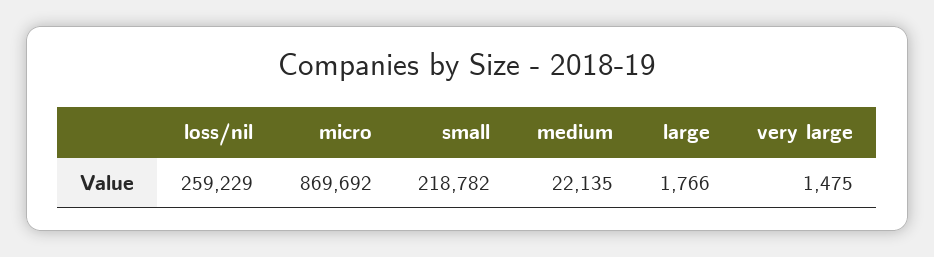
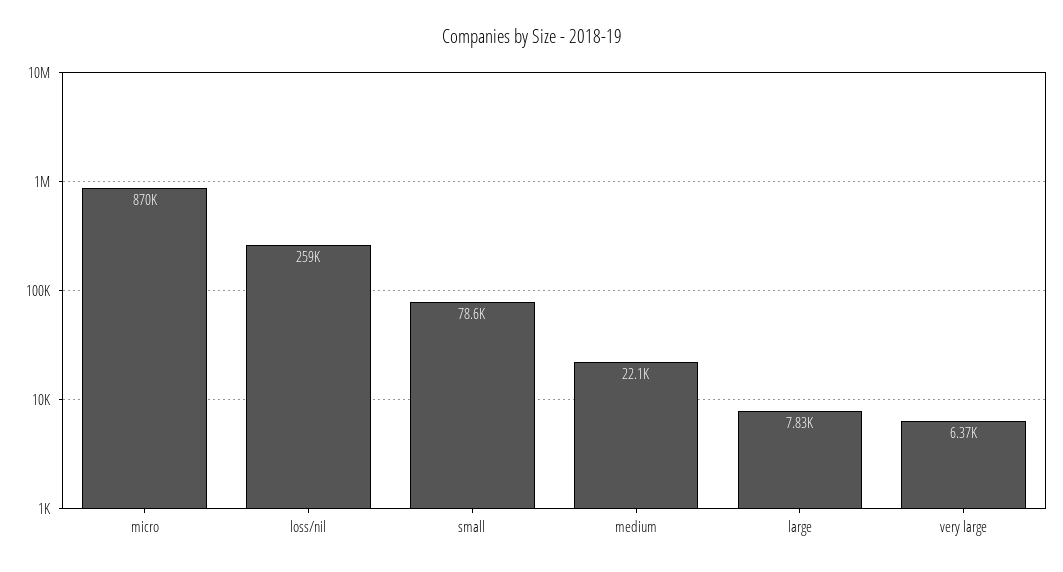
  {
    "loss/nil": 259229,
    "micro": 869692,
-   "small": 218782,
+   "small": 78600,
    "medium": 22135,
-   "large": 1766,
+   "large": 7830,
-   "very large": 1475
+   "very large": 6370
  }

